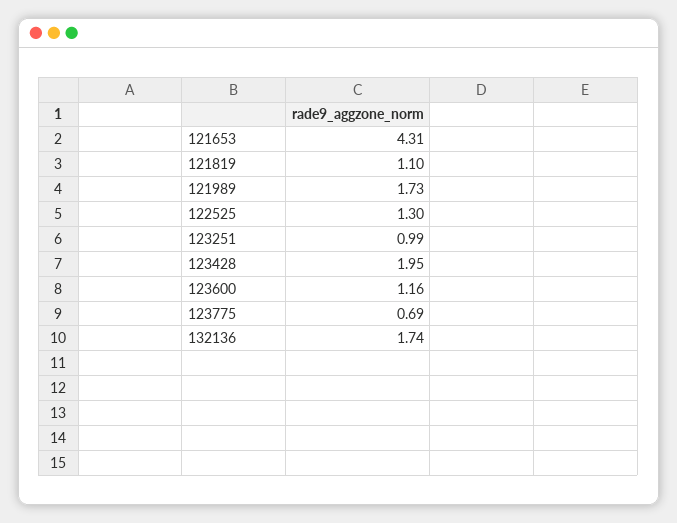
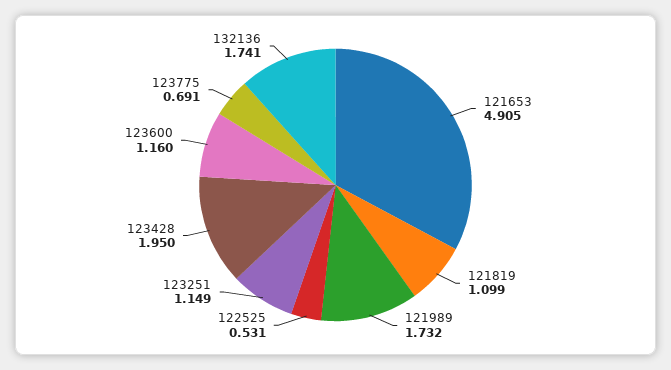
  {
-   "121653": 4.31,
+   "121653": 4.905,
    "121819": 1.099,
    "121989": 1.732,
-   "122525": 1.3,
+   "122525": 0.531,
-   "123251": 0.99,
+   "123251": 1.149,
    "123428": 1.95,
    "123600": 1.16,
    "123775": 0.691,
    "132136": 1.741
  }

